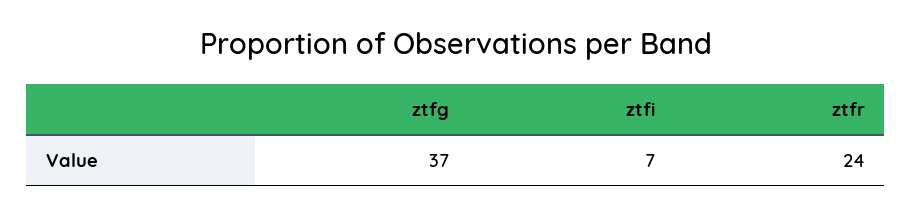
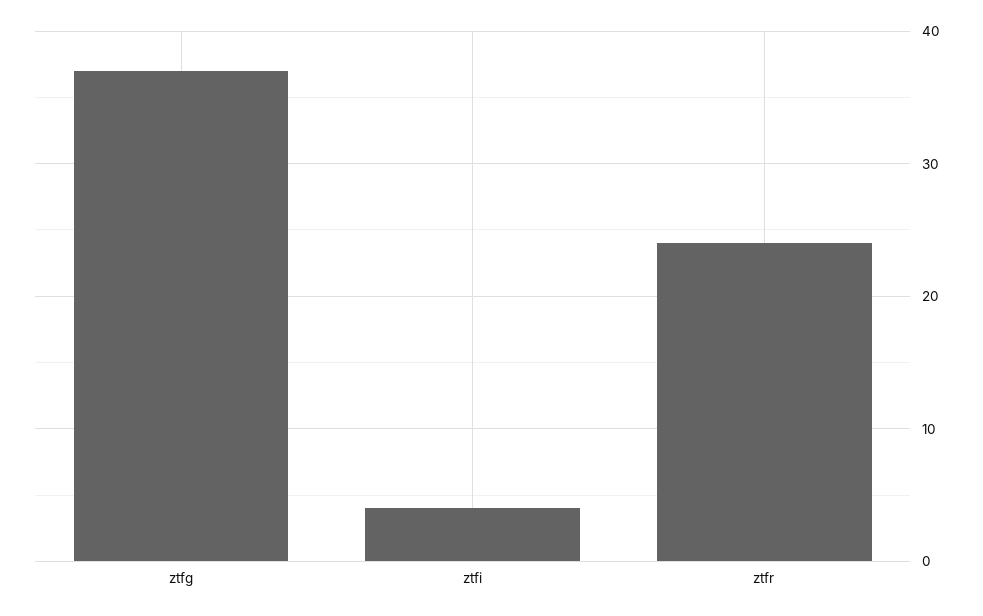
  {
    "ztfg": 37,
-   "ztfi": 7,
+   "ztfi": 4,
    "ztfr": 24
  }

